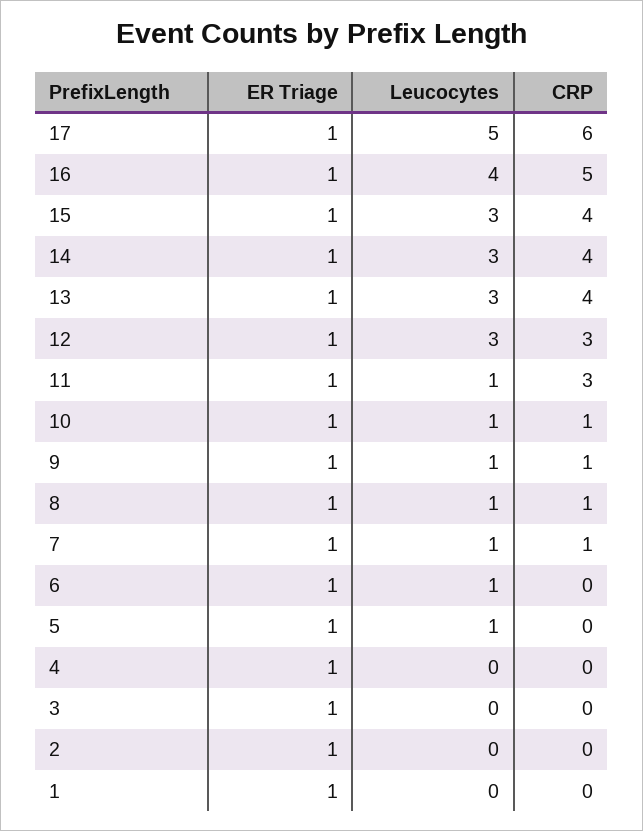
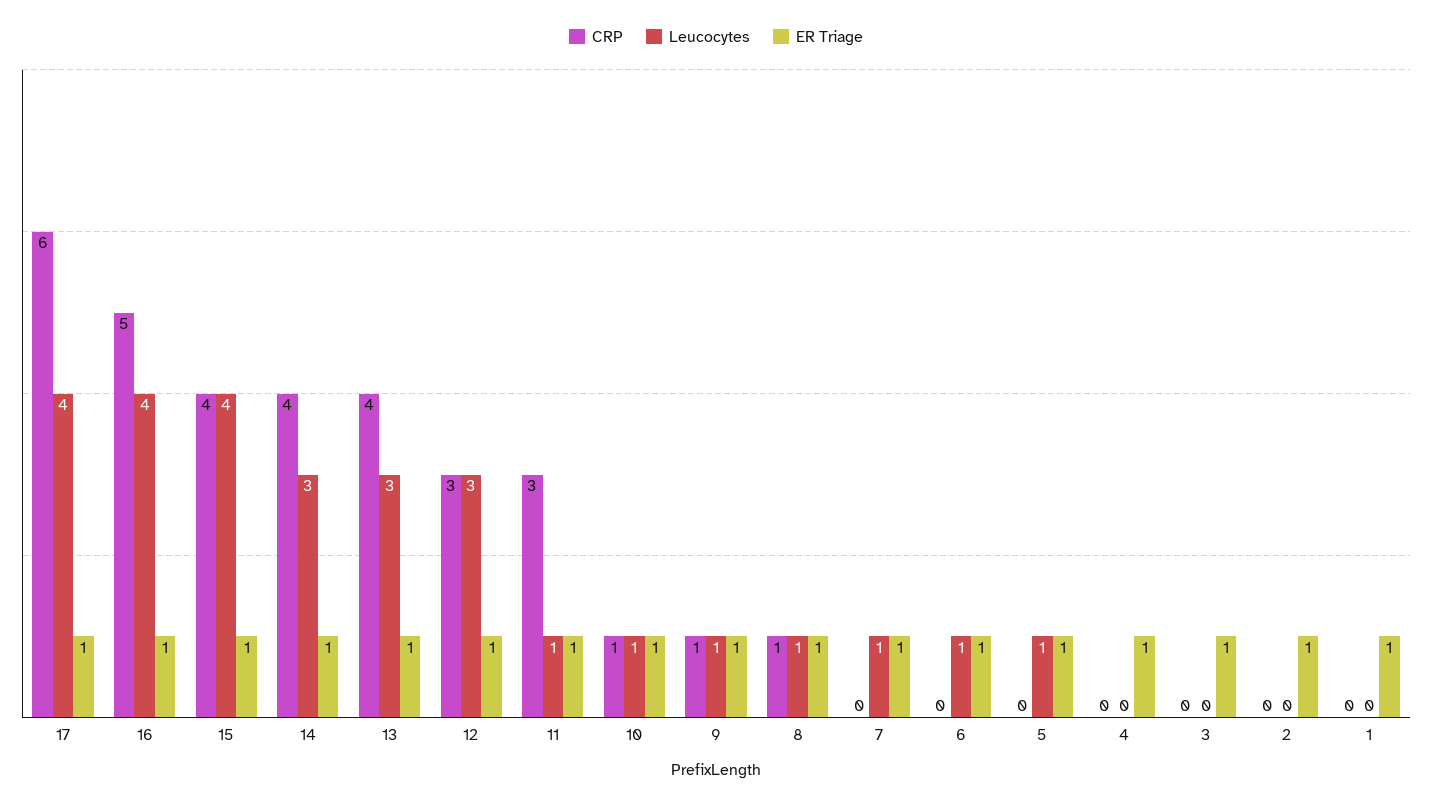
  {
    "ER Triage": {
      "17": 1,
      "16": 1,
      "15": 1,
      "14": 1,
      "13": 1,
      "12": 1,
      "11": 1,
      "10": 1,
      "9": 1,
      "8": 1,
      "7": 1,
      "6": 1,
      "5": 1,
      "4": 1,
      "3": 1,
      "2": 1,
      "1": 1
    },
    "Leucocytes": {
-     "17": 5,
+     "17": 4,
      "16": 4,
-     "15": 3,
+     "15": 4,
      "14": 3,
      "13": 3,
      "12": 3,
      "11": 1,
      "10": 1,
      "9": 1,
      "8": 1,
      "7": 1,
      "6": 1,
      "5": 1,
      "4": 0,
      "3": 0,
      "2": 0,
      "1": 0
    },
    "CRP": {
      "17": 6,
      "16": 5,
      "15": 4,
      "14": 4,
      "13": 4,
      "12": 3,
      "11": 3,
      "10": 1,
      "9": 1,
      "8": 1,
-     "7": 1,
+     "7": 0,
      "6": 0,
      "5": 0,
      "4": 0,
      "3": 0,
      "2": 0,
      "1": 0
    }
  }

